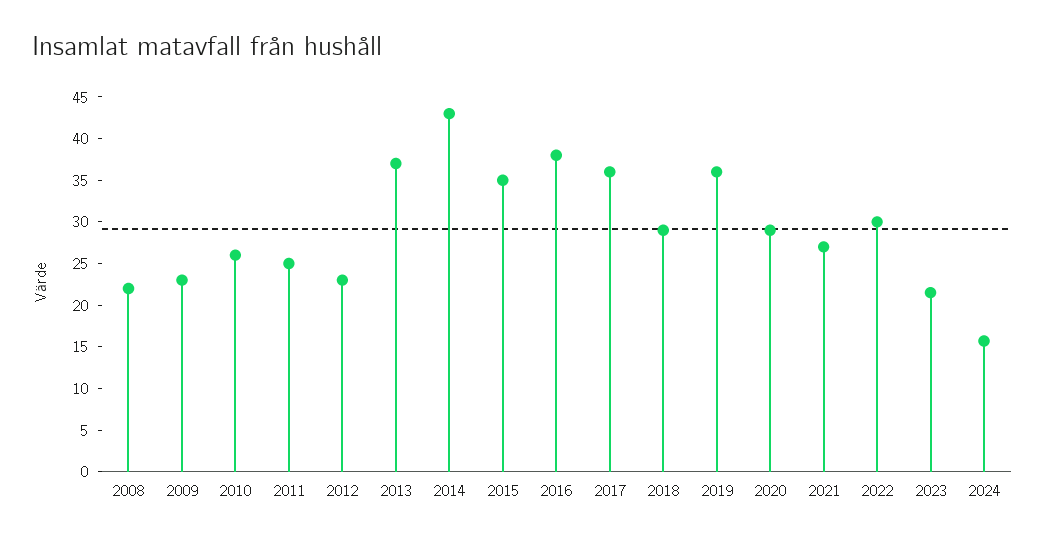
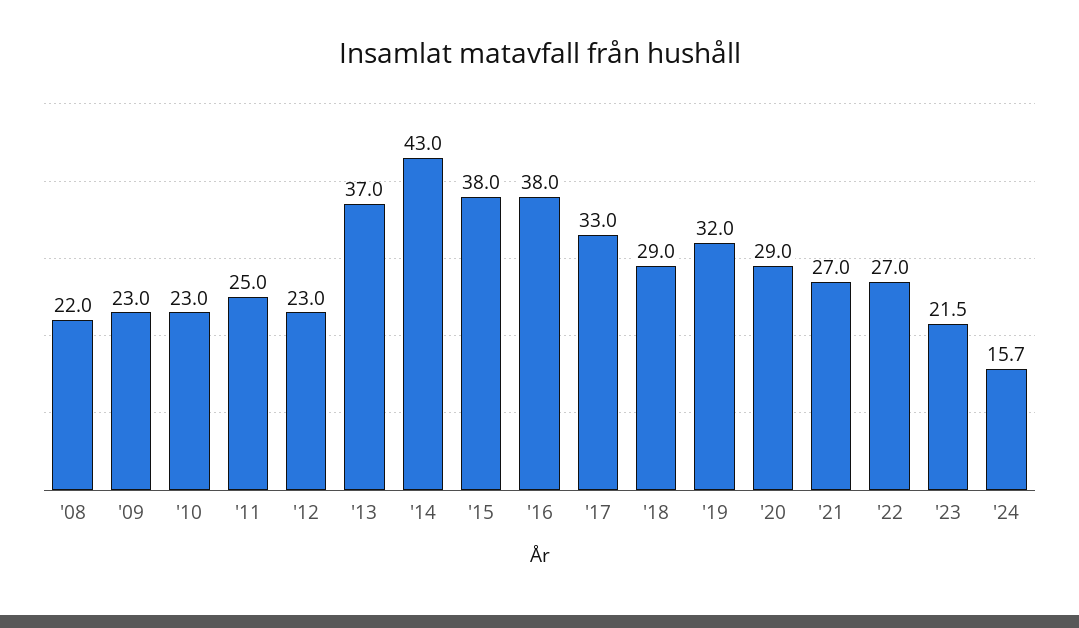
  {
    "2008": 22,
    "2009": 23,
-   "2010": 26,
+   "2010": 23,
    "2011": 25,
    "2012": 23,
    "2013": 37,
    "2014": 43,
-   "2015": 35,
+   "2015": 38,
    "2016": 38,
-   "2017": 36,
+   "2017": 33,
    "2018": 29,
-   "2019": 36,
+   "2019": 32,
    "2020": 29,
    "2021": 27,
-   "2022": 30,
+   "2022": 27,
    "2023": 21.5,
    "2024": 15.7
  }

